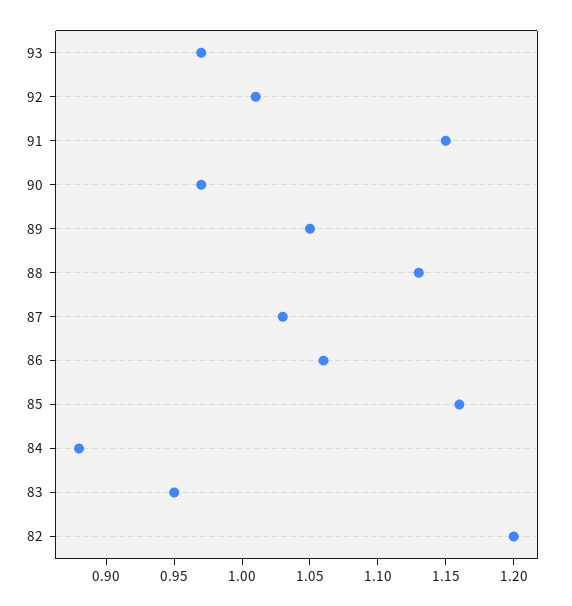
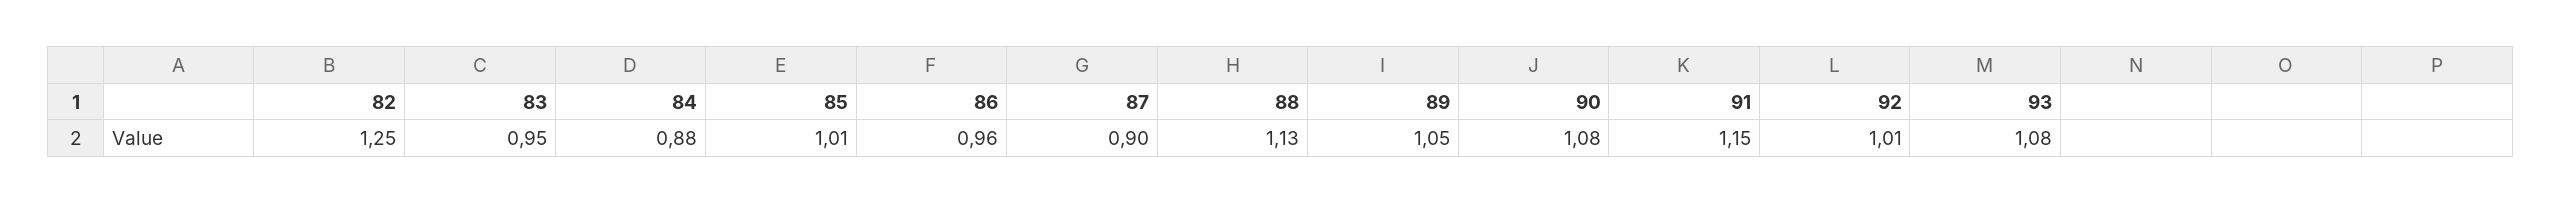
  {
-   "93": 0.97,
+   "93": 1.08,
    "92": 1.01,
    "91": 1.15,
-   "90": 0.97,
+   "90": 1.08,
    "89": 1.05,
    "88": 1.13,
-   "87": 1.03,
+   "87": 0.9,
-   "86": 1.06,
+   "86": 0.96,
-   "85": 1.16,
+   "85": 1.01,
    "84": 0.88,
    "83": 0.95,
-   "82": 1.2
+   "82": 1.25
  }

